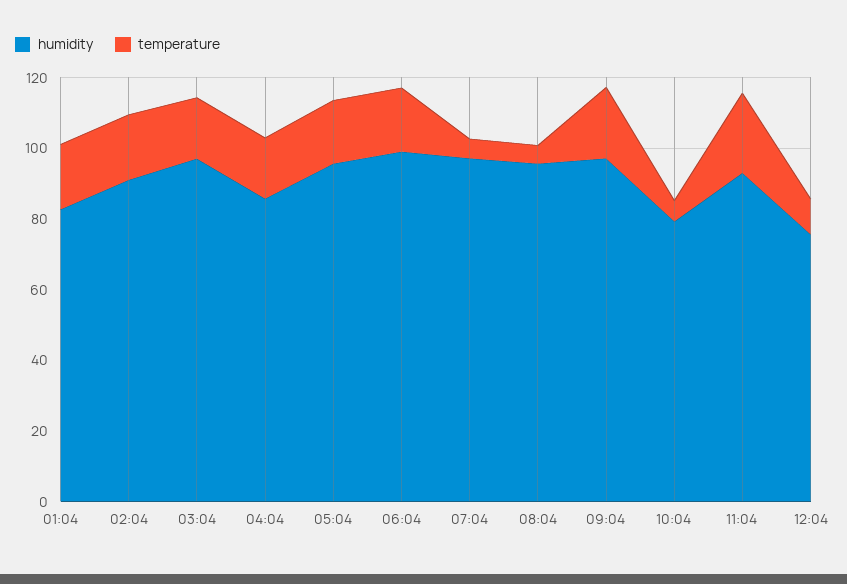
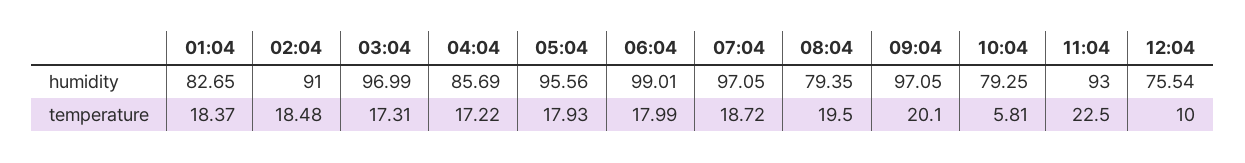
  {
    "humidity": {
      "01:04": 82.65,
      "02:04": 91,
      "03:04": 96.99,
      "04:04": 85.69,
      "05:04": 95.56,
      "06:04": 99.01,
      "07:04": 97.05,
-     "08:04": 95,
+     "08:04": 79.35,
      "09:04": 97.05,
      "10:04": 79.25,
      "11:04": 93,
      "12:04": 75.54
    },
    "temperature": {
      "01:04": 18.37,
      "02:04": 18.48,
      "03:04": 17.31,
      "04:04": 17.22,
      "05:04": 17.93,
      "06:04": 17.99,
-     "07:04": 5,
+     "07:04": 18.72,
-     "08:04": 5,
+     "08:04": 19.5,
      "09:04": 20.1,
      "10:04": 5.81,
      "11:04": 22.5,
      "12:04": 10
    }
  }

